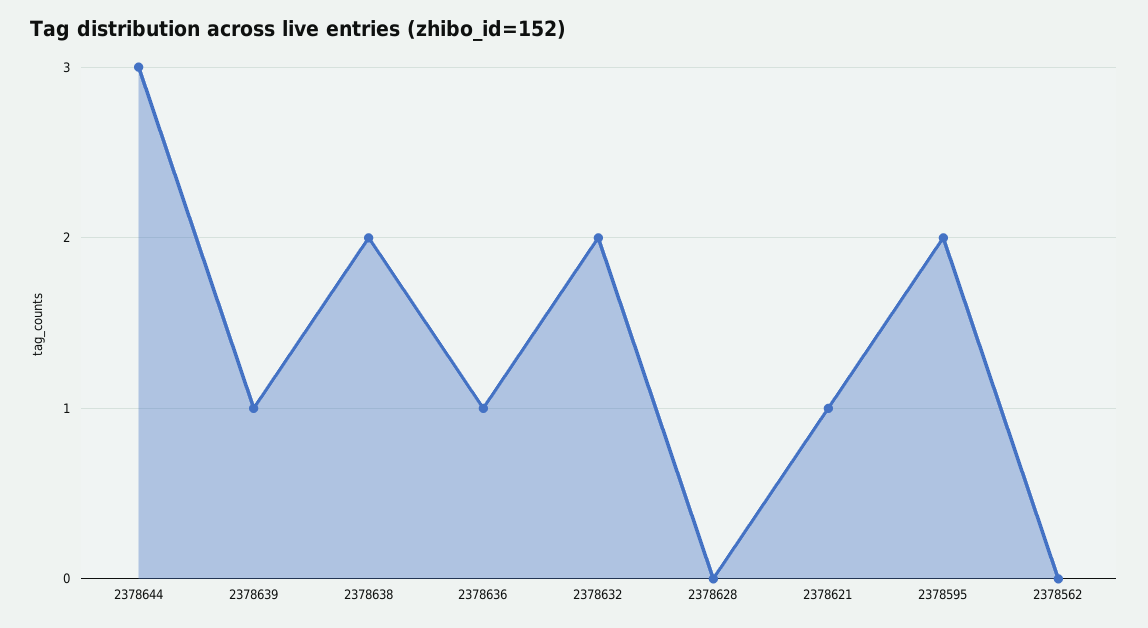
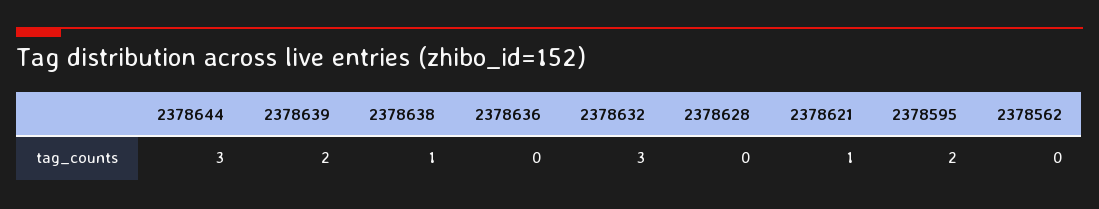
  {
    "2378644": 3,
-   "2378639": 1,
+   "2378639": 2,
-   "2378638": 2,
+   "2378638": 1,
-   "2378636": 1,
+   "2378636": 0,
-   "2378632": 2,
+   "2378632": 3,
    "2378628": 0,
    "2378621": 1,
    "2378595": 2,
    "2378562": 0
  }

